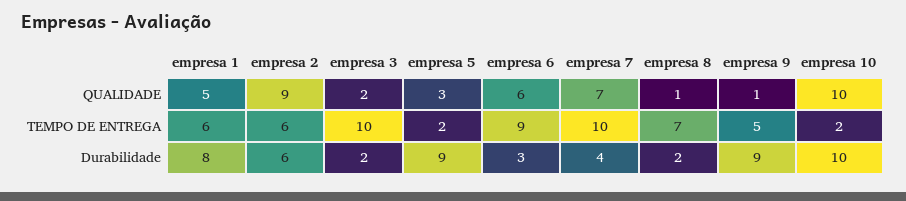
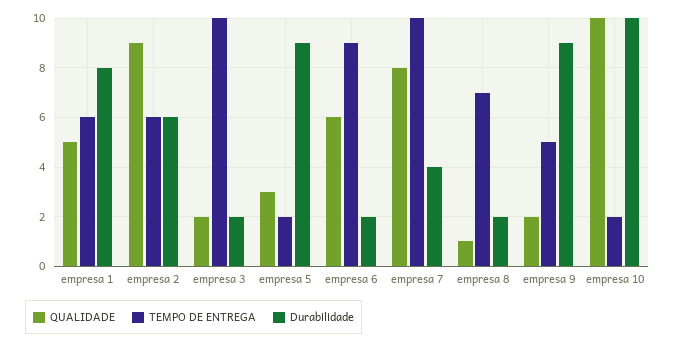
  {
    "QUALIDADE": {
      "empresa 1": 5,
      "empresa 2": 9,
      "empresa 3": 2,
      "empresa 5": 3,
      "empresa 6": 6,
-     "empresa 7": 7,
+     "empresa 7": 8,
      "empresa 8": 1,
-     "empresa 9": 1,
+     "empresa 9": 2,
      "empresa 10": 10
    },
    "TEMPO DE ENTREGA": {
      "empresa 1": 6,
      "empresa 2": 6,
      "empresa 3": 10,
      "empresa 5": 2,
      "empresa 6": 9,
      "empresa 7": 10,
      "empresa 8": 7,
      "empresa 9": 5,
      "empresa 10": 2
    },
    "Durabilidade": {
      "empresa 1": 8,
      "empresa 2": 6,
      "empresa 3": 2,
      "empresa 5": 9,
-     "empresa 6": 3,
+     "empresa 6": 2,
      "empresa 7": 4,
      "empresa 8": 2,
      "empresa 9": 9,
      "empresa 10": 10
    }
  }

